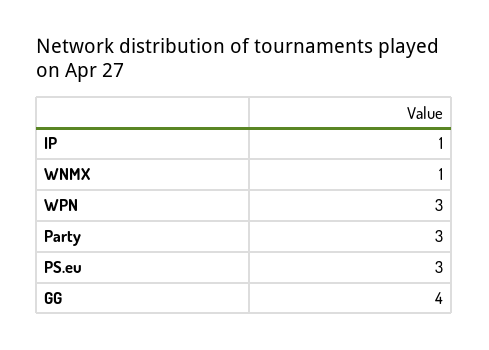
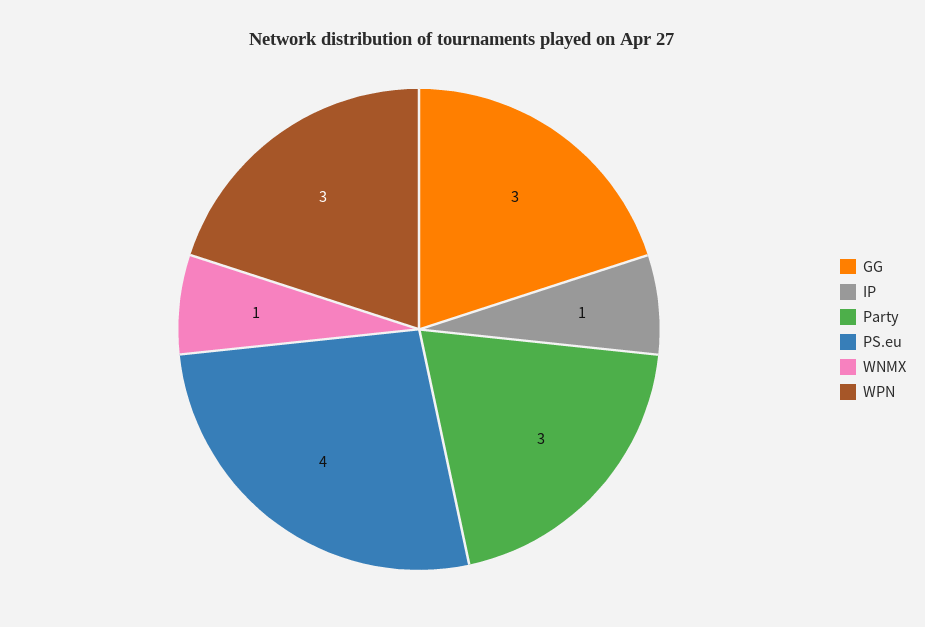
  {
    "IP": 1,
    "WNMX": 1,
    "WPN": 3,
    "Party": 3,
-   "PS.eu": 3,
+   "PS.eu": 4,
-   "GG": 4
+   "GG": 3
  }

